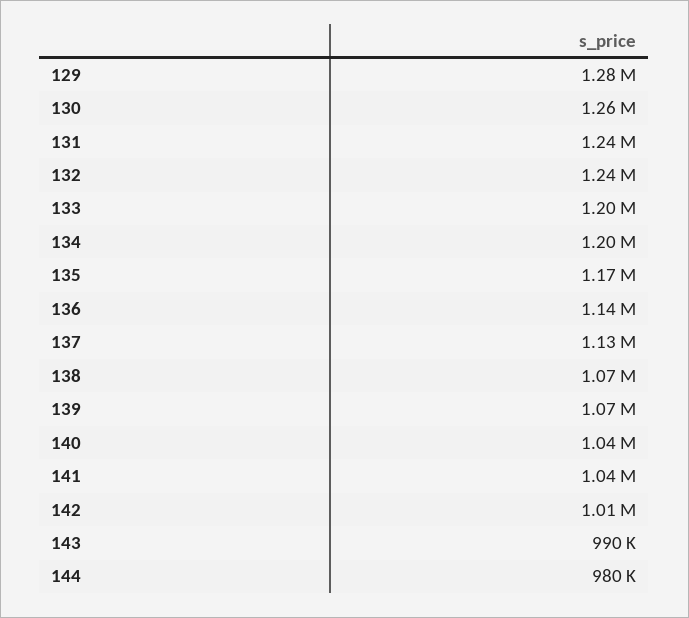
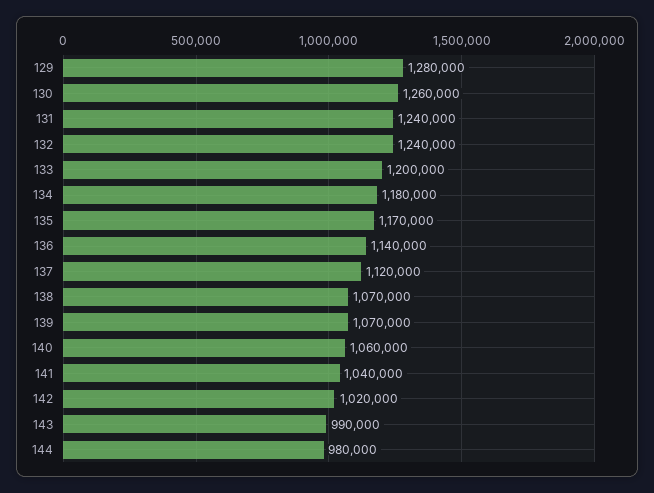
  {
    "129": 1280000,
    "130": 1260000,
    "131": 1240000,
    "132": 1240000,
    "133": 1200000,
-   "134": 1200000,
+   "134": 1180000,
    "135": 1170000,
    "136": 1140000,
-   "137": 1130000,
+   "137": 1120000,
    "138": 1070000,
    "139": 1070000,
-   "140": 1040000,
+   "140": 1060000,
    "141": 1040000,
-   "142": 1010000,
+   "142": 1020000,
    "143": 990000,
    "144": 980000
  }

